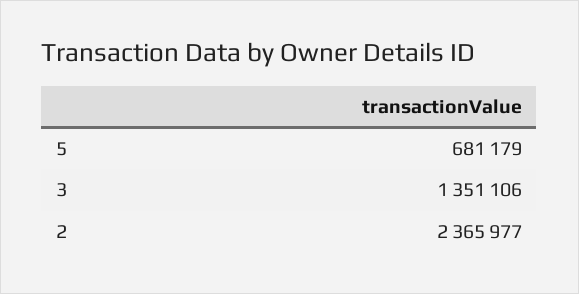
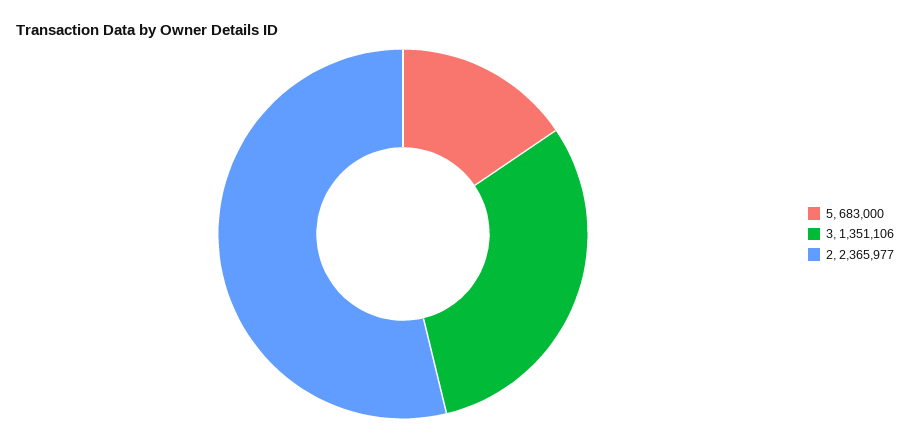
  {
-   "5": 681179,
+   "5": 683000,
    "3": 1351106,
    "2": 2365977
  }

